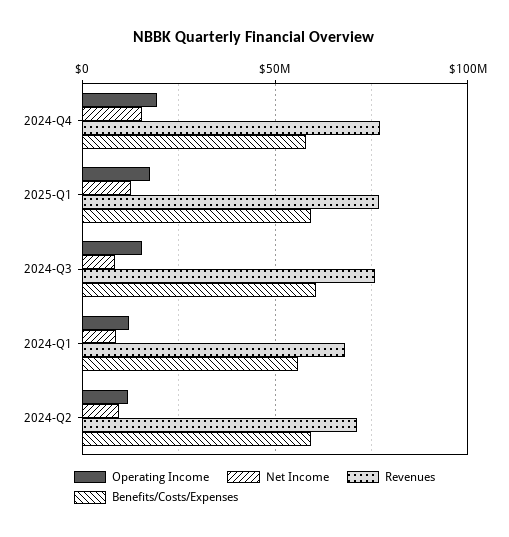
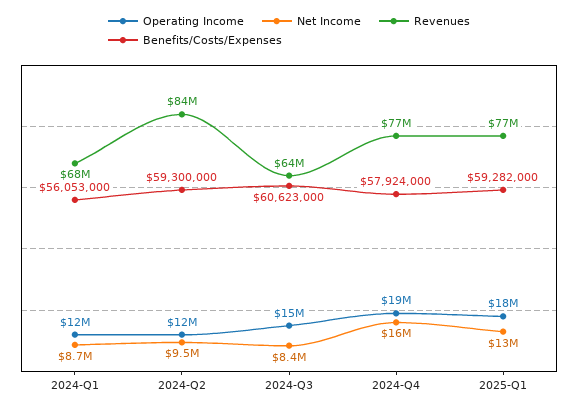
  {
    "Operating Income": {
      "2024-Q4": 19000000,
      "2025-Q1": 18000000,
      "2024-Q3": 15000000,
      "2024-Q1": 12000000,
      "2024-Q2": 12000000
    },
    "Net Income": {
      "2024-Q4": 16000000,
      "2025-Q1": 13000000,
      "2024-Q3": 8400000,
      "2024-Q1": 8700000,
      "2024-Q2": 9500000
    },
    "Revenues": {
      "2024-Q4": 77000000,
      "2025-Q1": 77000000,
-     "2024-Q3": 75000000,
+     "2024-Q3": 64000000,
      "2024-Q1": 68000000,
-     "2024-Q2": 70000000
+     "2024-Q2": 84000000
    },
    "Benefits/Costs/Expenses": {
      "2024-Q4": 57924000,
      "2025-Q1": 59282000,
      "2024-Q3": 60623000,
      "2024-Q1": 56053000,
      "2024-Q2": 59300000
    }
  }

